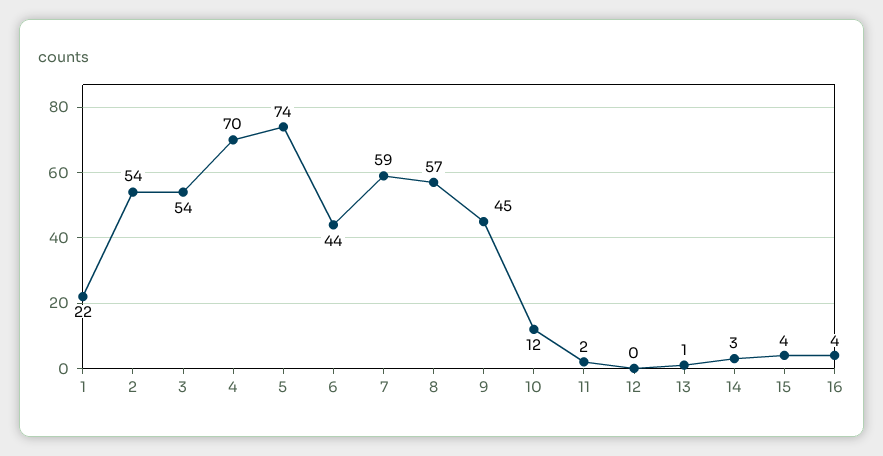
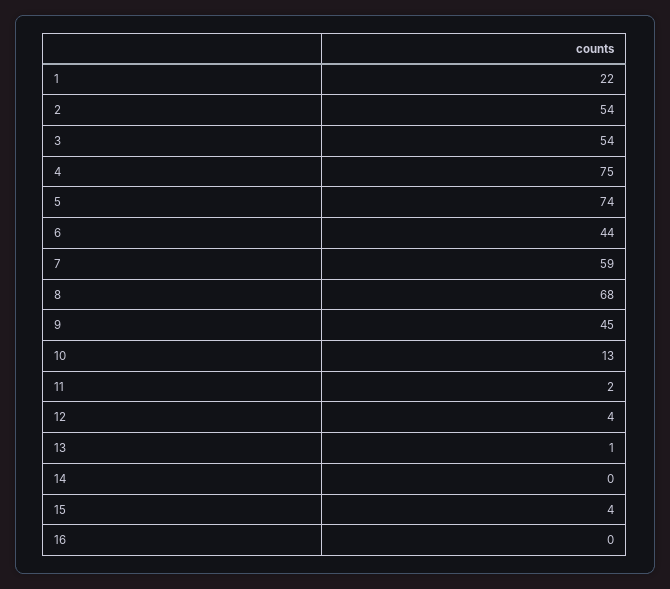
  {
    "1": 22,
    "2": 54,
    "3": 54,
-   "4": 70,
+   "4": 75,
    "5": 74,
    "6": 44,
    "7": 59,
-   "8": 57,
+   "8": 68,
    "9": 45,
-   "10": 12,
+   "10": 13,
    "11": 2,
-   "12": 0,
+   "12": 4,
    "13": 1,
-   "14": 3,
+   "14": 0,
    "15": 4,
-   "16": 4
+   "16": 0
  }

